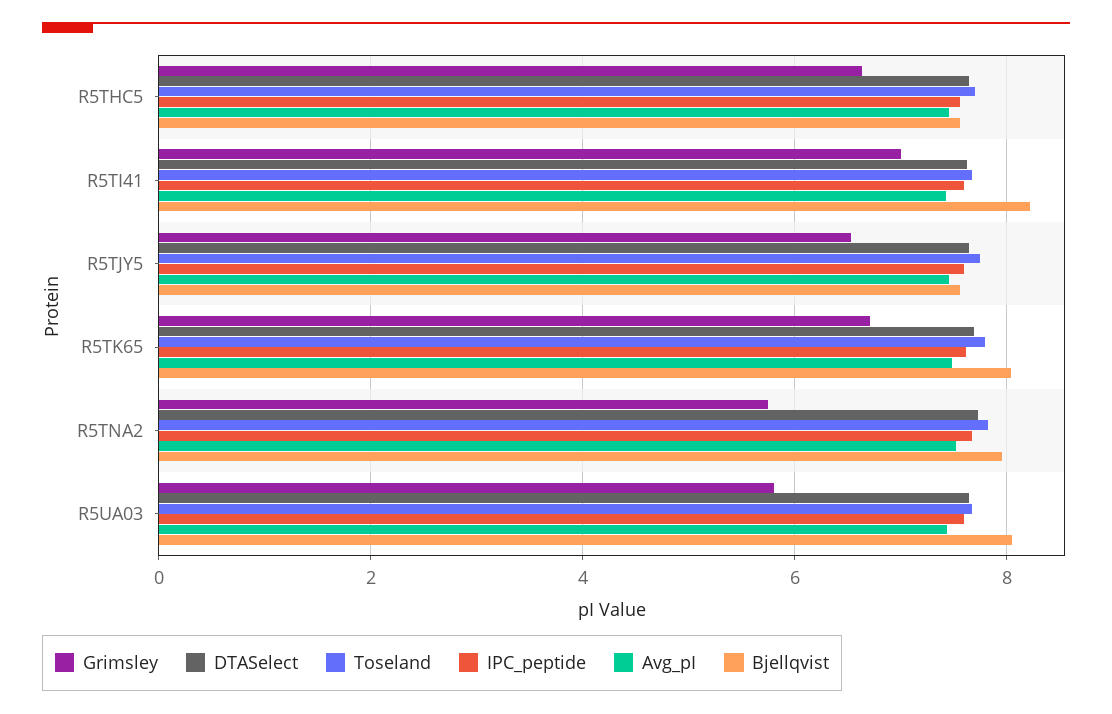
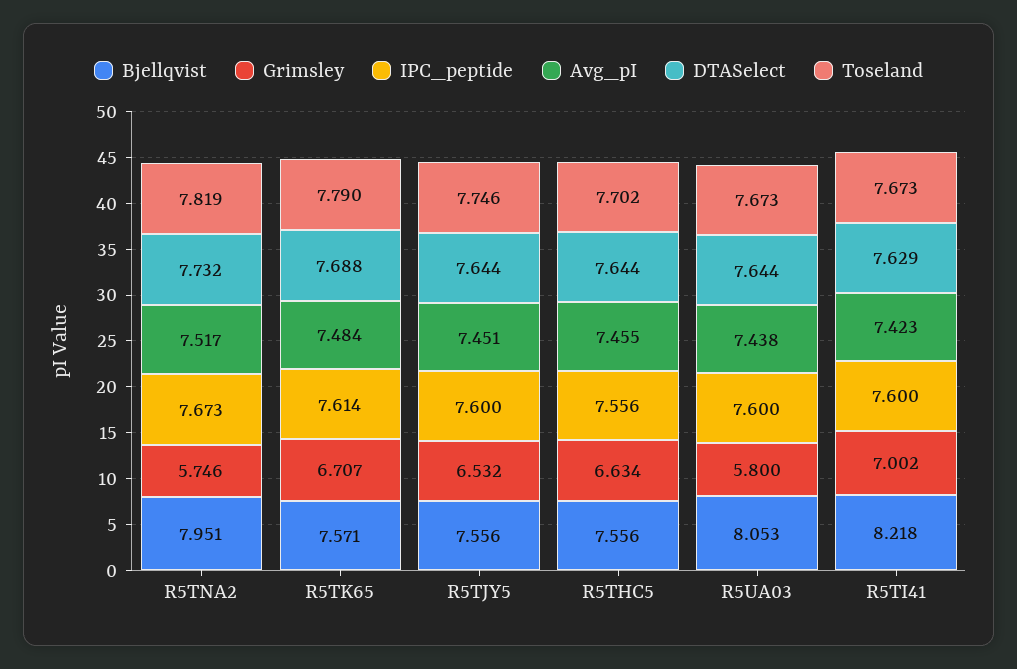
  {
    "Grimsley": {
      "R5THC5": 6.634,
      "R5TI41": 7.002,
      "R5TJY5": 6.532,
      "R5TK65": 6.707,
      "R5TNA2": 5.746,
      "R5UA03": 5.8
    },
    "DTASelect": {
      "R5THC5": 7.644,
      "R5TI41": 7.629,
      "R5TJY5": 7.644,
      "R5TK65": 7.688,
      "R5TNA2": 7.732,
      "R5UA03": 7.644
    },
    "Toseland": {
      "R5THC5": 7.702,
      "R5TI41": 7.673,
      "R5TJY5": 7.746,
      "R5TK65": 7.79,
      "R5TNA2": 7.819,
      "R5UA03": 7.673
    },
    "IPC_peptide": {
      "R5THC5": 7.556,
      "R5TI41": 7.6,
      "R5TJY5": 7.6,
      "R5TK65": 7.614,
      "R5TNA2": 7.673,
      "R5UA03": 7.6
    },
    "Avg_pI": {
      "R5THC5": 7.455,
      "R5TI41": 7.423,
      "R5TJY5": 7.451,
      "R5TK65": 7.484,
      "R5TNA2": 7.517,
      "R5UA03": 7.438
    },
    "Bjellqvist": {
      "R5THC5": 7.556,
      "R5TI41": 8.218,
      "R5TJY5": 7.556,
-     "R5TK65": 8,
+     "R5TK65": 7.571,
      "R5TNA2": 7.951,
      "R5UA03": 8.053
    }
  }

